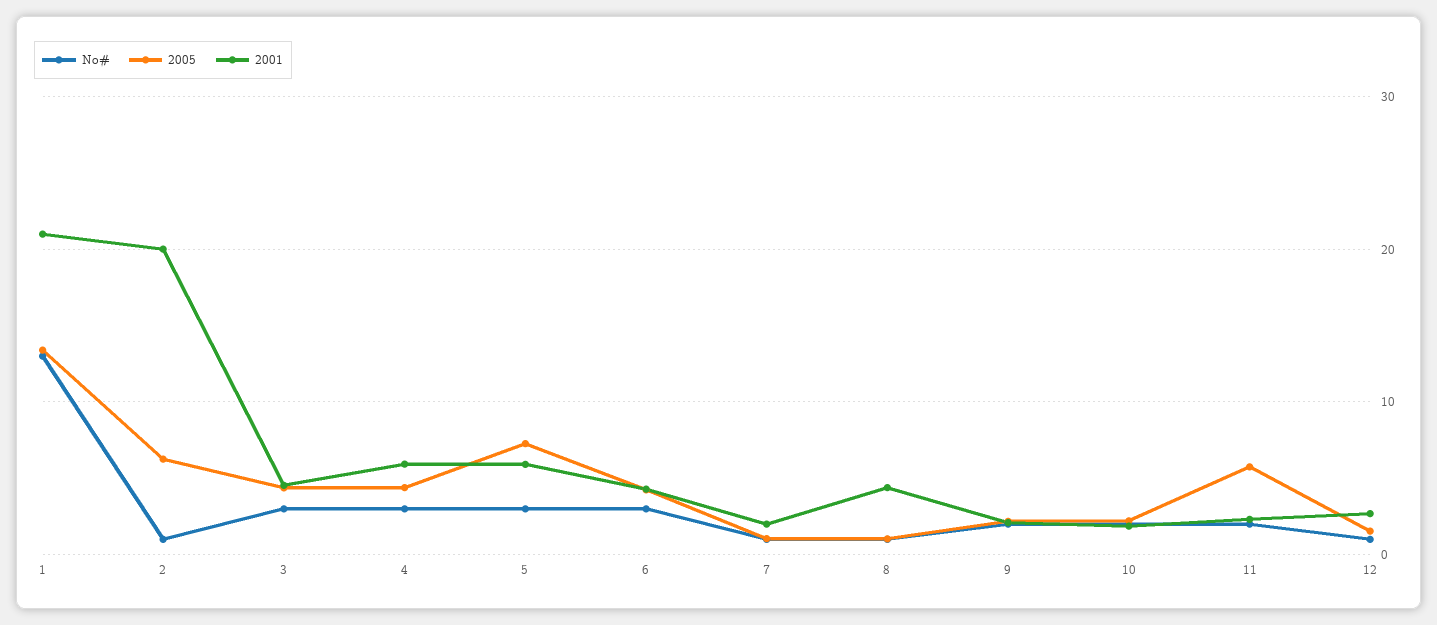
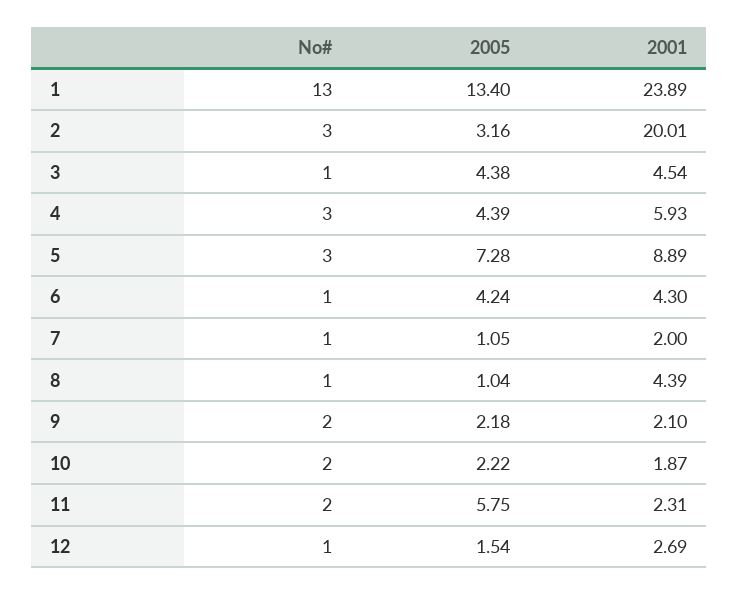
  {
    "No#": {
      "1": 13,
-     "2": 1,
+     "2": 3,
-     "3": 3,
+     "3": 1,
      "4": 3,
      "5": 3,
-     "6": 3,
+     "6": 1,
      "7": 1,
      "8": 1,
      "9": 2,
      "10": 2,
      "11": 2,
      "12": 1
    },
    "2005": {
      "1": 13.4,
-     "2": 6,
+     "2": 3.16,
      "3": 4.38,
      "4": 4.39,
      "5": 7.28,
      "6": 4.24,
      "7": 1.05,
      "8": 1.04,
      "9": 2.18,
      "10": 2.22,
      "11": 5.75,
      "12": 1.54
    },
    "2001": {
-     "1": 21,
+     "1": 23.89,
      "2": 20.01,
      "3": 4.54,
      "4": 5.93,
-     "5": 6,
+     "5": 8.89,
      "6": 4.3,
      "7": 2,
      "8": 4.39,
      "9": 2.1,
      "10": 1.87,
      "11": 2.31,
      "12": 2.69
    }
  }

